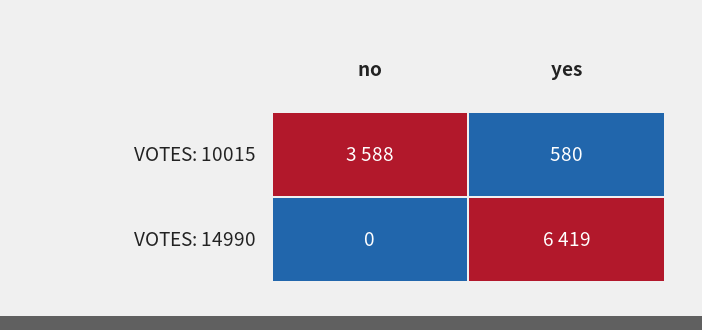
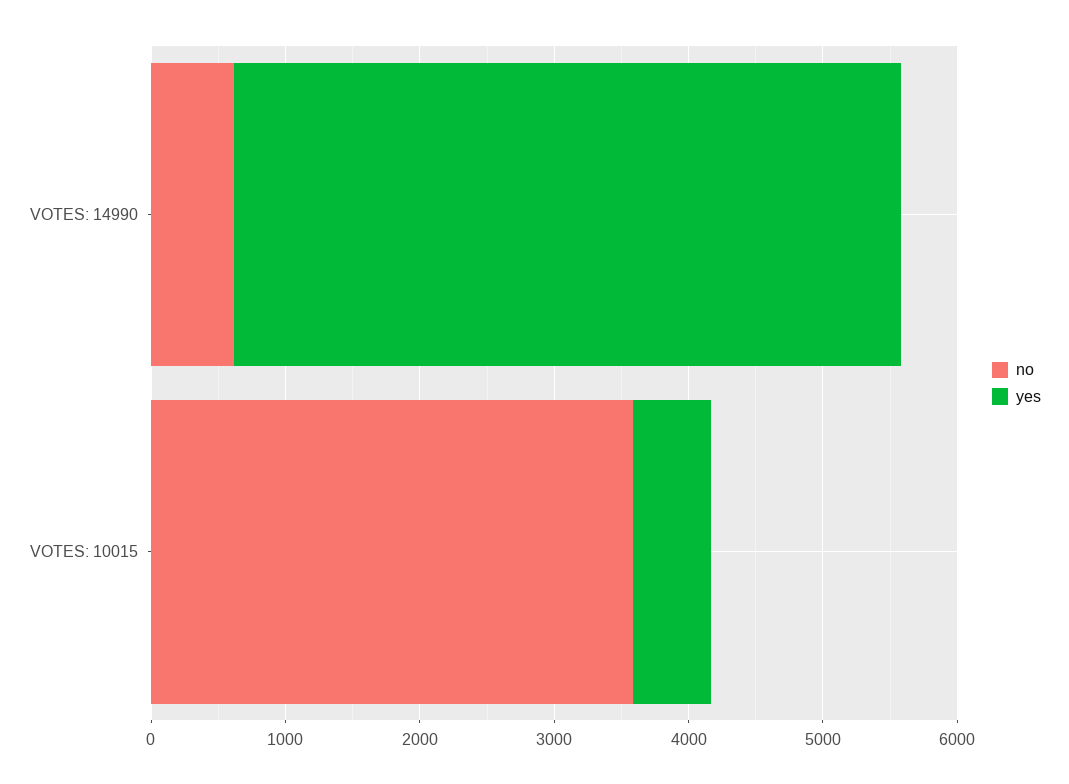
  {
    "no": {
      "VOTES: 10015": 3588,
-     "VOTES: 14990": 0
+     "VOTES: 14990": 600
    },
    "yes": {
      "VOTES: 10015": 580,
-     "VOTES: 14990": 6419
+     "VOTES: 14990": 5000
    }
  }

